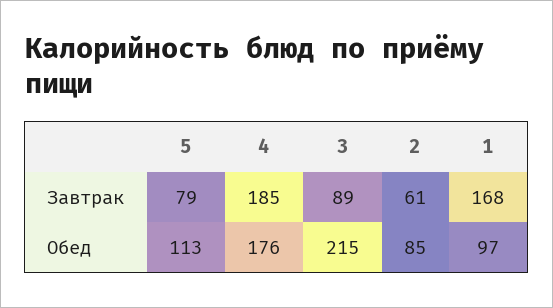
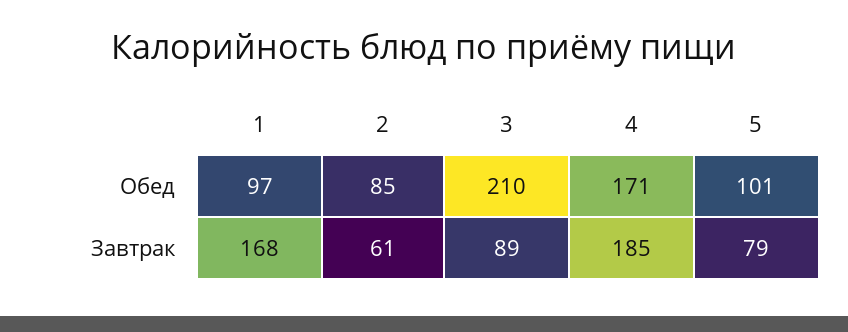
  {
    "5": {
      "Завтрак": 79,
-     "Обед": 113
+     "Обед": 101
    },
    "4": {
      "Завтрак": 185,
-     "Обед": 176
+     "Обед": 171
    },
    "3": {
      "Завтрак": 89,
-     "Обед": 215
+     "Обед": 210
    },
    "2": {
      "Завтрак": 61,
      "Обед": 85
    },
    "1": {
      "Завтрак": 168,
      "Обед": 97
    }
  }

